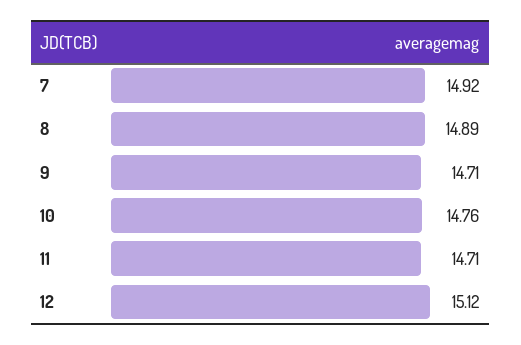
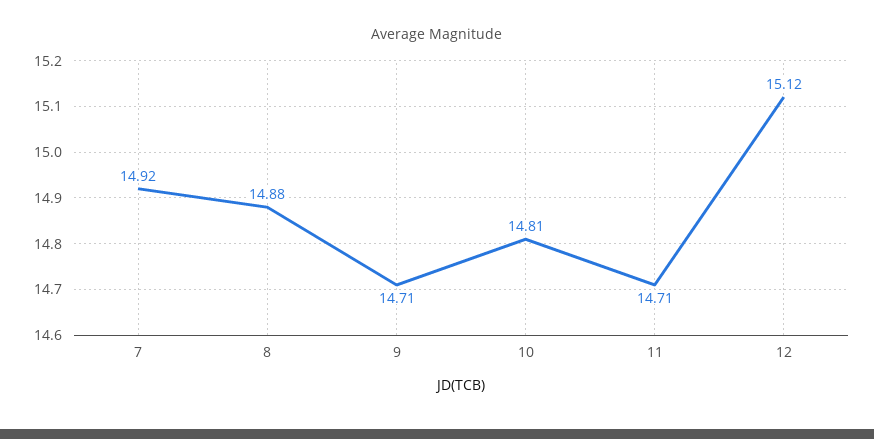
  {
    "7": 14.92,
-   "8": 14.89,
+   "8": 14.88,
    "9": 14.71,
-   "10": 14.76,
+   "10": 14.81,
    "11": 14.71,
    "12": 15.12
  }

